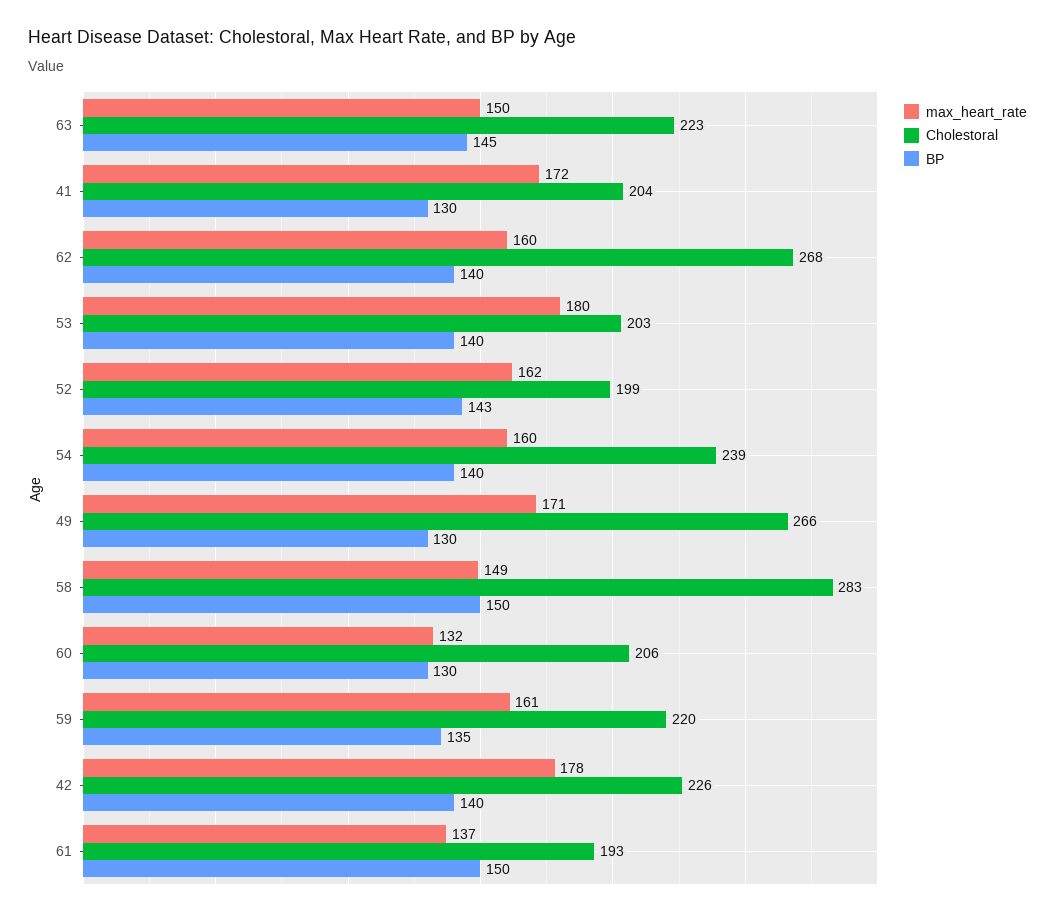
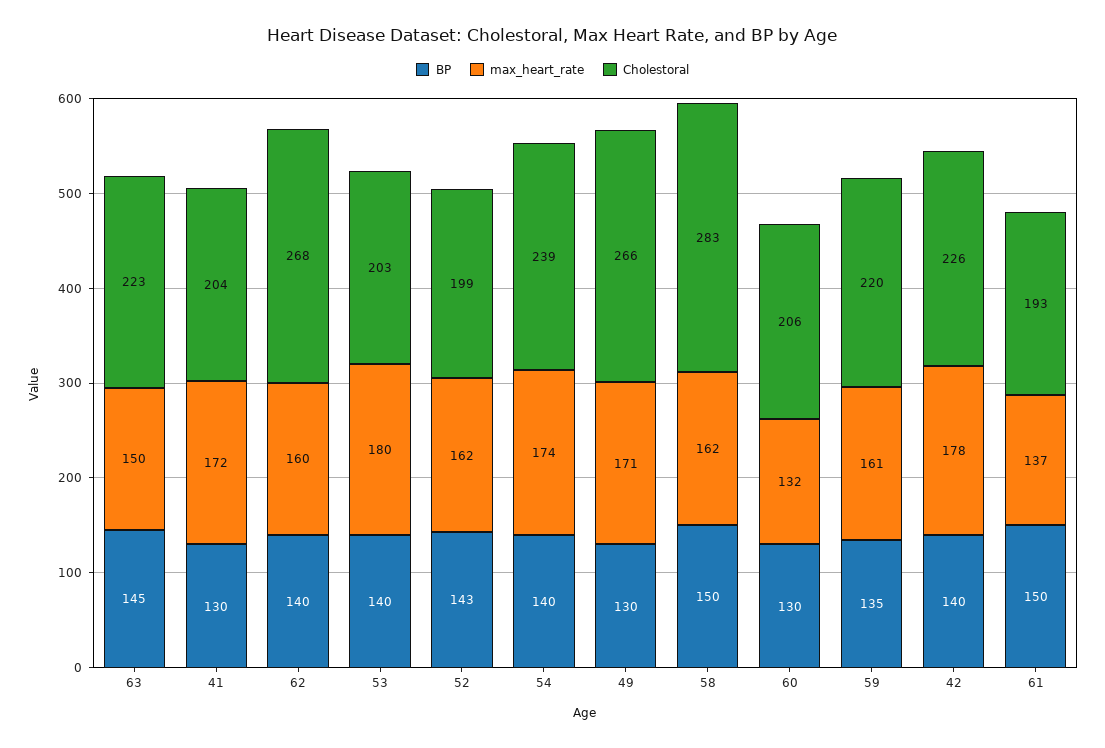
  {
    "max_heart_rate": {
      "63": 150,
      "41": 172,
      "62": 160,
      "53": 180,
      "52": 162,
-     "54": 160,
+     "54": 174,
      "49": 171,
-     "58": 149,
+     "58": 162,
      "60": 132,
      "59": 161,
      "42": 178,
      "61": 137
    },
    "Cholestoral": {
      "63": 223,
      "41": 204,
      "62": 268,
      "53": 203,
      "52": 199,
      "54": 239,
      "49": 266,
      "58": 283,
      "60": 206,
      "59": 220,
      "42": 226,
      "61": 193
    },
    "BP": {
      "63": 145,
      "41": 130,
      "62": 140,
      "53": 140,
      "52": 143,
      "54": 140,
      "49": 130,
      "58": 150,
      "60": 130,
      "59": 135,
      "42": 140,
      "61": 150
    }
  }

